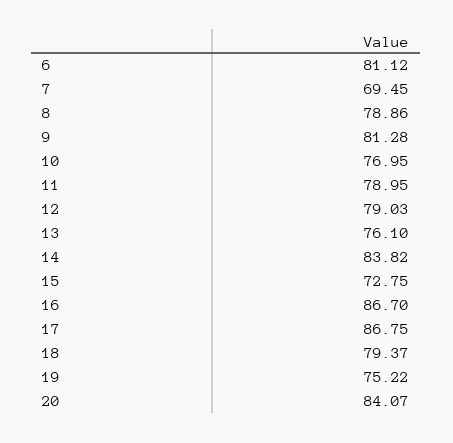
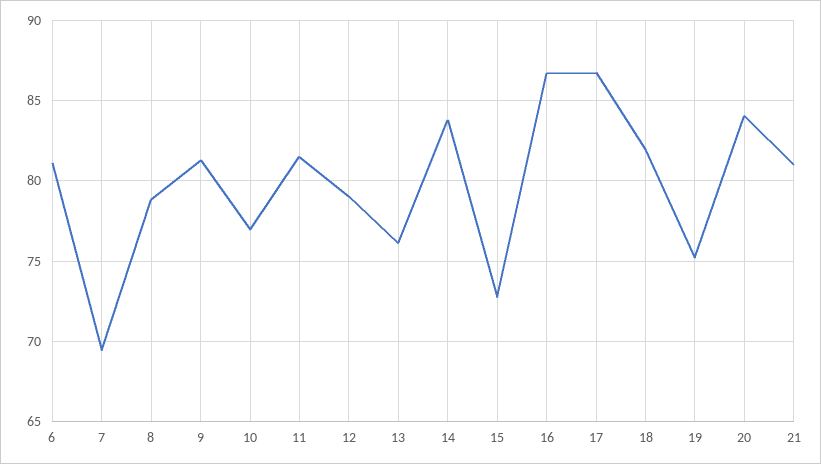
  {
    "6": 81.12,
    "7": 69.45,
    "8": 78.86,
    "9": 81.28,
    "10": 76.95,
-   "11": 78.95,
+   "11": 81.5,
    "12": 79.03,
    "13": 76.1,
    "14": 83.82,
    "15": 72.75,
    "16": 86.7,
    "17": 86.75,
-   "18": 79.37,
+   "18": 82,
    "19": 75.22,
-   "20": 84.07
+   "20": 84.07,
+   "21": 81
  }

